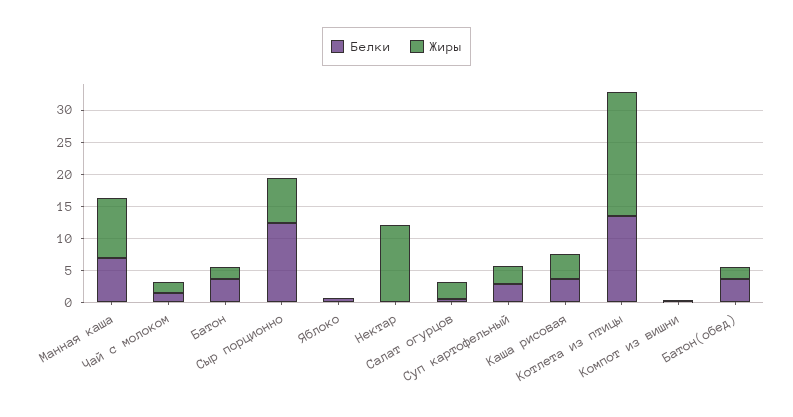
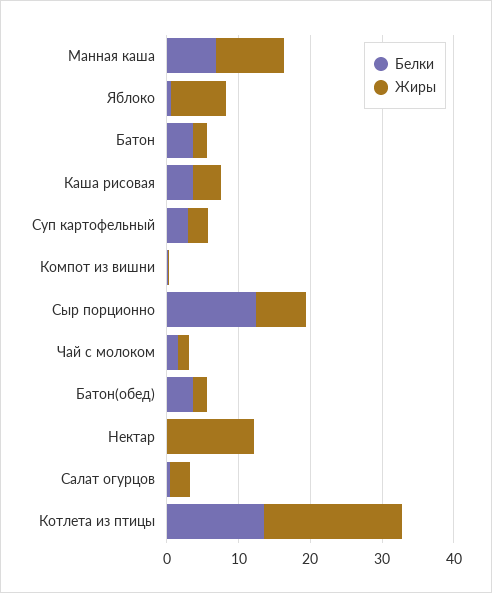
  {
    "Белки": {
      "Манная каша": 6,
      "Чай с молоком": 2,
      "Батон": 4,
      "Сыр порционно": 12,
      "Яблоко": 0,
      "Нектар": 0,
      "Салат огурцов": 0,
      "Суп картофельный": 2,
      "Каша рисовая": 4,
      "Котлета из птицы": 14,
      "Компот из вишни": 0,
      "Батон(обед)": 4
    },
    "Жиры": {
      "Манная каша": 10,
      "Чай с молоком": 2,
      "Батон": 2,
      "Сыр порционно": 8,
-     "Яблоко": 0,
+     "Яблоко": 8,
      "Нектар": 12,
      "Салат огурцов": 2,
      "Суп картофельный": 2,
      "Каша рисовая": 4,
      "Котлета из птицы": 20,
      "Компот из вишни": 0,
      "Батон(обед)": 2
    }
  }

